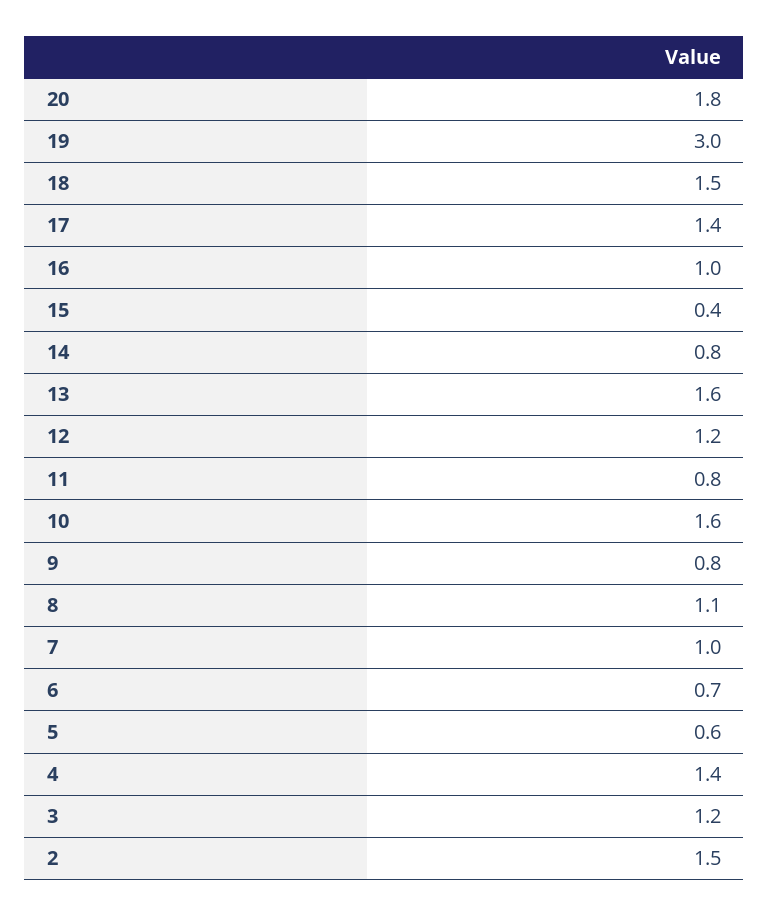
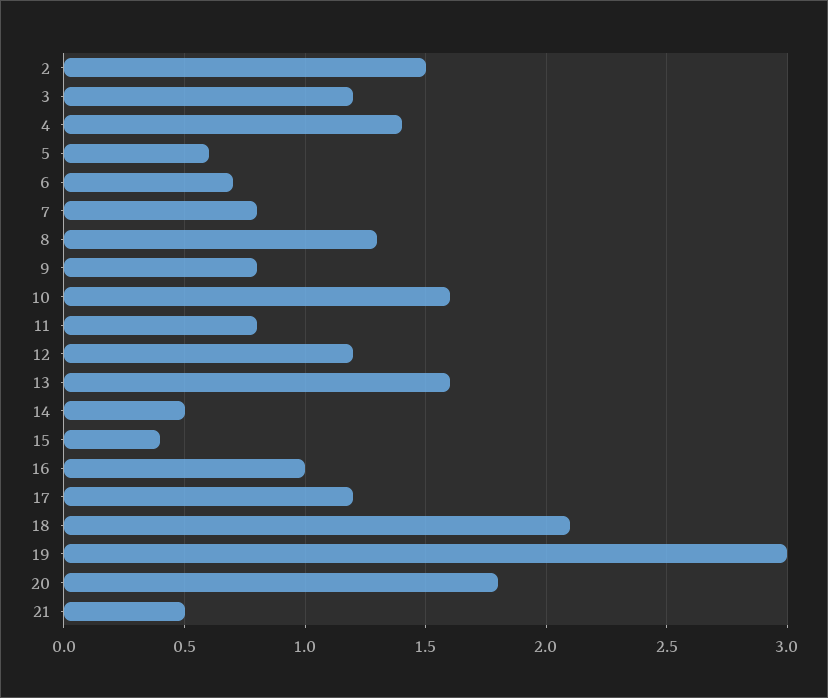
  {
    "20": 1.8,
    "19": 3,
-   "18": 1.5,
+   "18": 2.1,
-   "17": 1.4,
+   "17": 1.2,
    "16": 1,
    "15": 0.4,
-   "14": 0.8,
+   "14": 0.5,
    "13": 1.6,
    "12": 1.2,
    "11": 0.8,
    "10": 1.6,
    "9": 0.8,
-   "8": 1.1,
+   "8": 1.3,
-   "7": 1,
+   "7": 0.8,
    "6": 0.7,
    "5": 0.6,
    "4": 1.4,
    "3": 1.2,
-   "2": 1.5
+   "2": 1.5,
+   "21": 0.5
  }

